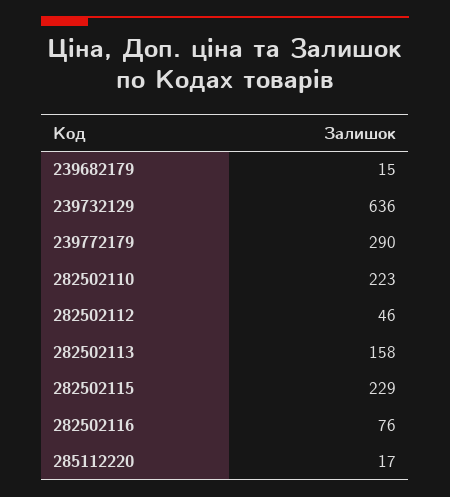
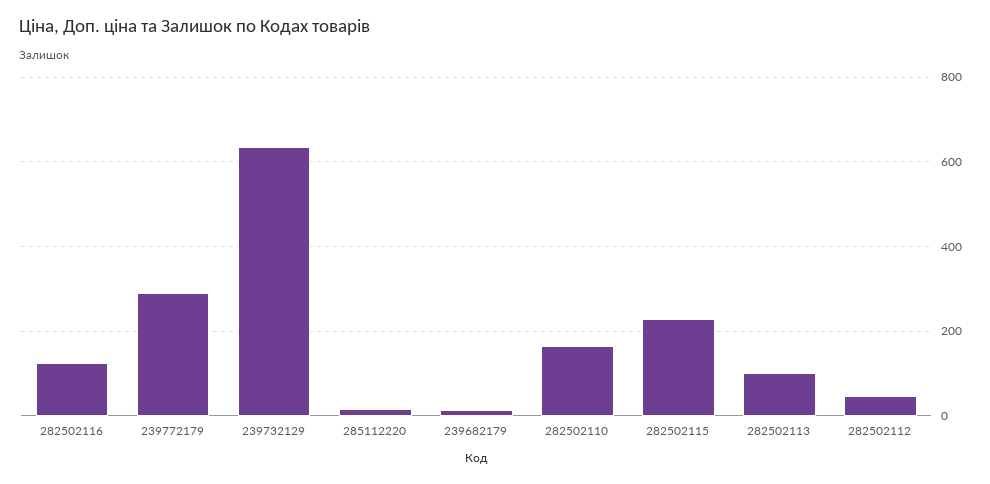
  {
    "239682179": 15,
    "239732129": 636,
    "239772179": 290,
-   "282502110": 223,
+   "282502110": 160,
    "282502112": 46,
-   "282502113": 158,
+   "282502113": 100,
    "282502115": 229,
-   "282502116": 76,
+   "282502116": 120,
    "285112220": 17
  }

